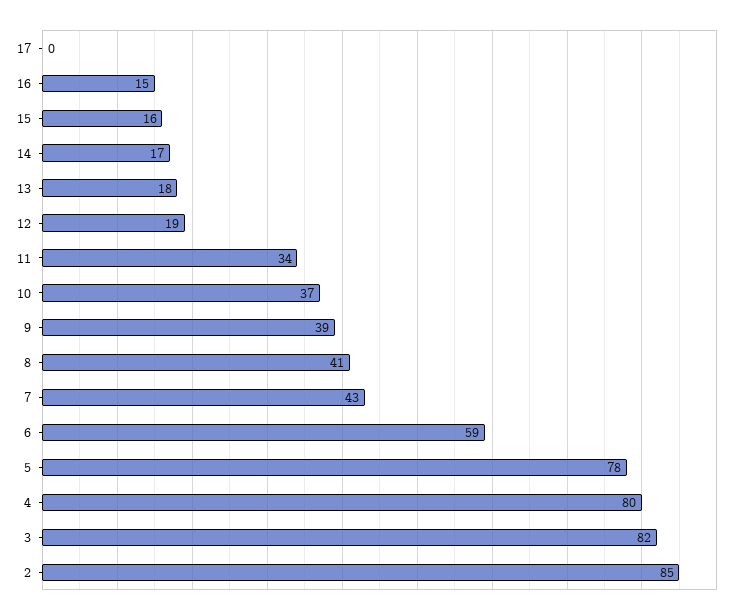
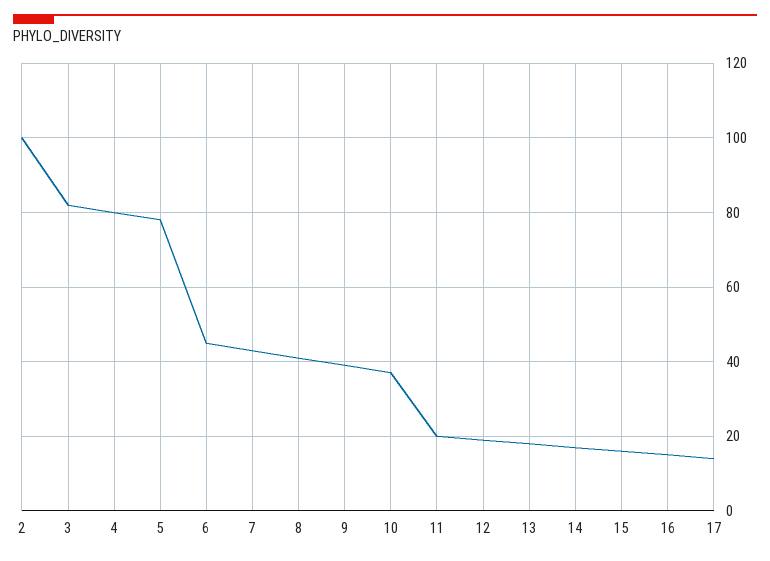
  {
-   "17": 0,
+   "17": 15,
    "16": 15,
    "15": 16,
    "14": 17,
    "13": 18,
    "12": 19,
-   "11": 34,
+   "11": 20,
    "10": 37,
    "9": 39,
    "8": 41,
    "7": 43,
-   "6": 59,
+   "6": 45,
    "5": 78,
    "4": 80,
    "3": 82,
-   "2": 85
+   "2": 100
  }

